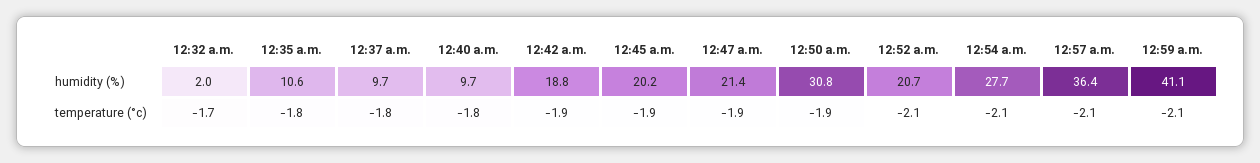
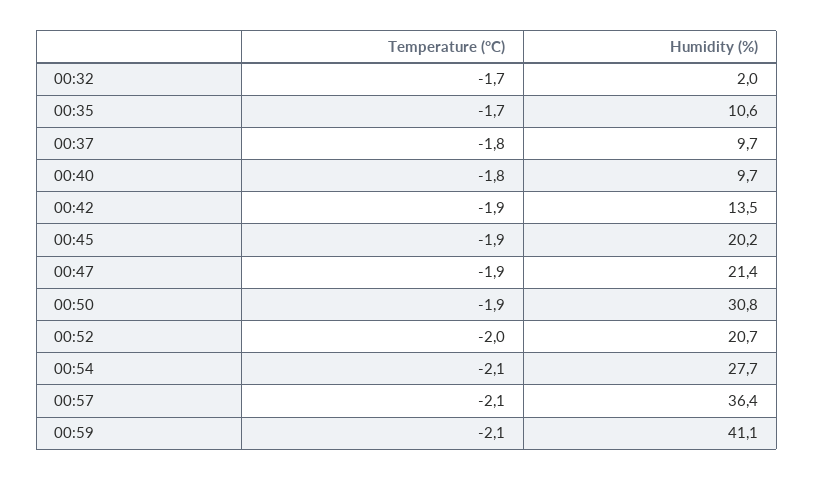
  {
    "12:32 a.m.": {
      "humidity (%)": 2,
      "temperature (°c)": -1.7
    },
    "12:35 a.m.": {
      "humidity (%)": 10.6,
-     "temperature (°c)": -1.8
+     "temperature (°c)": -1.7
    },
    "12:37 a.m.": {
      "humidity (%)": 9.7,
      "temperature (°c)": -1.8
    },
    "12:40 a.m.": {
      "humidity (%)": 9.7,
      "temperature (°c)": -1.8
    },
    "12:42 a.m.": {
-     "humidity (%)": 18.8,
+     "humidity (%)": 13.5,
      "temperature (°c)": -1.9
    },
    "12:45 a.m.": {
      "humidity (%)": 20.2,
      "temperature (°c)": -1.9
    },
    "12:47 a.m.": {
      "humidity (%)": 21.4,
      "temperature (°c)": -1.9
    },
    "12:50 a.m.": {
      "humidity (%)": 30.8,
      "temperature (°c)": -1.9
    },
    "12:52 a.m.": {
      "humidity (%)": 20.7,
-     "temperature (°c)": -2.1
+     "temperature (°c)": -2
    },
    "12:54 a.m.": {
      "humidity (%)": 27.7,
      "temperature (°c)": -2.1
    },
    "12:57 a.m.": {
      "humidity (%)": 36.4,
      "temperature (°c)": -2.1
    },
    "12:59 a.m.": {
      "humidity (%)": 41.1,
      "temperature (°c)": -2.1
    }
  }

